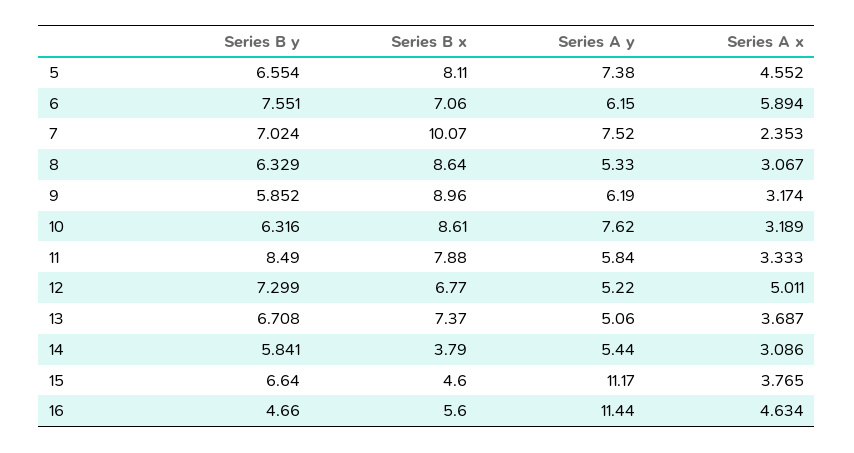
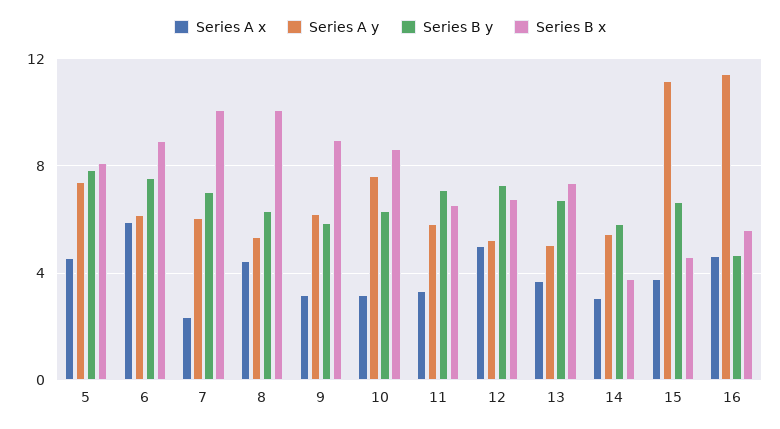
  {
    "Series B y": {
-     "5": 6.554,
+     "5": 8,
      "6": 7.551,
      "7": 7.024,
      "8": 6.329,
      "9": 5.852,
      "10": 6.316,
-     "11": 8.49,
+     "11": 7,
      "12": 7.299,
      "13": 6.708,
      "14": 5.841,
      "15": 6.64,
      "16": 4.66
    },
    "Series B x": {
      "5": 8.11,
-     "6": 7.06,
+     "6": 9,
      "7": 10.07,
-     "8": 8.64,
+     "8": 10,
      "9": 8.96,
      "10": 8.61,
-     "11": 7.88,
+     "11": 6.5,
      "12": 6.77,
      "13": 7.37,
      "14": 3.79,
      "15": 4.6,
      "16": 5.6
    },
    "Series A y": {
      "5": 7.38,
      "6": 6.15,
-     "7": 7.52,
+     "7": 6,
      "8": 5.33,
      "9": 6.19,
      "10": 7.62,
      "11": 5.84,
      "12": 5.22,
      "13": 5.06,
      "14": 5.44,
      "15": 11.17,
      "16": 11.44
    },
    "Series A x": {
      "5": 4.552,
      "6": 5.894,
      "7": 2.353,
-     "8": 3.067,
+     "8": 4.5,
      "9": 3.174,
      "10": 3.189,
      "11": 3.333,
      "12": 5.011,
      "13": 3.687,
      "14": 3.086,
      "15": 3.765,
      "16": 4.634
    }
  }

